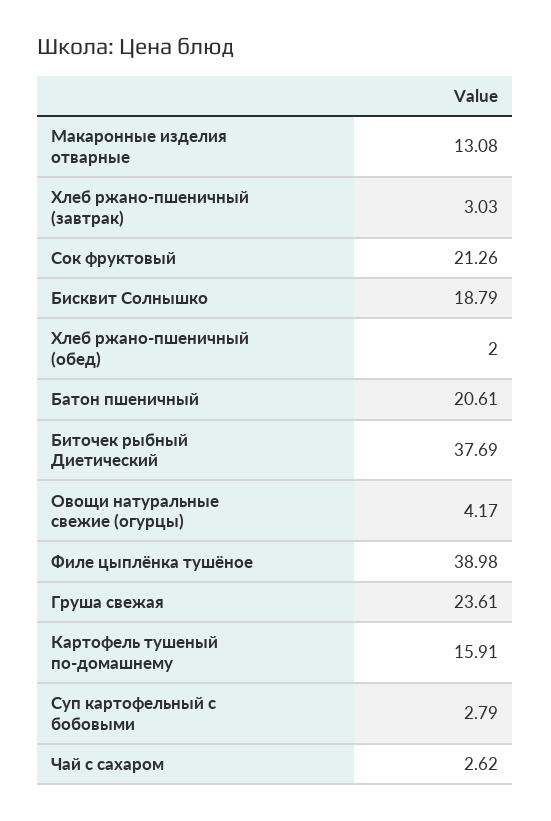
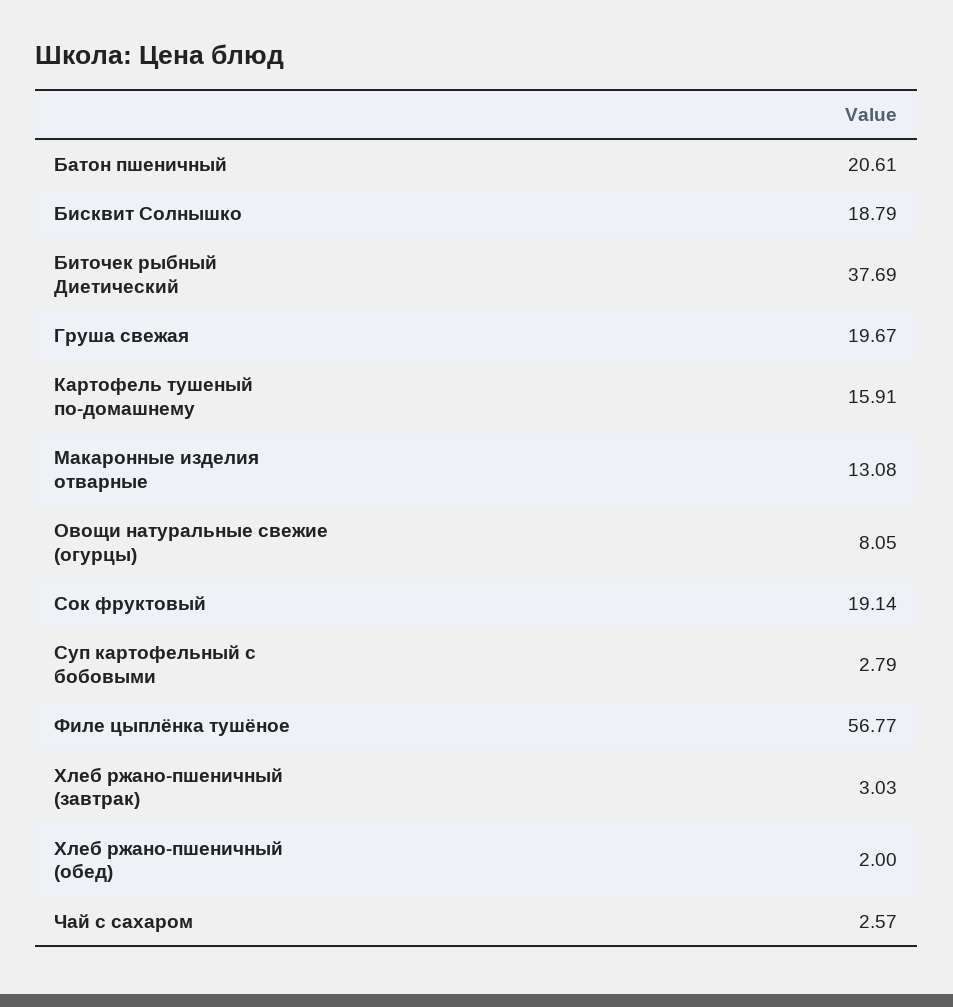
  {
    "Макаронные изделия отварные": 13.08,
    "Хлеб ржано-пшеничный (завтрак)": 3.03,
-   "Сок фруктовый": 21.26,
+   "Сок фруктовый": 19.14,
    "Бисквит Солнышко": 18.79,
    "Хлеб ржано-пшеничный (обед)": 2,
    "Батон пшеничный": 20.61,
    "Биточек рыбный Диетический": 37.69,
-   "Овощи натуральные свежие (огурцы)": 4.17,
+   "Овощи натуральные свежие (огурцы)": 8.05,
-   "Филе цыплёнка тушёное": 38.98,
+   "Филе цыплёнка тушёное": 56.77,
-   "Груша свежая": 23.61,
+   "Груша свежая": 19.67,
    "Картофель тушеный по-домашнему": 15.91,
    "Суп картофельный с бобовыми": 2.79,
-   "Чай с сахаром": 2.62
+   "Чай с сахаром": 2.57
  }

